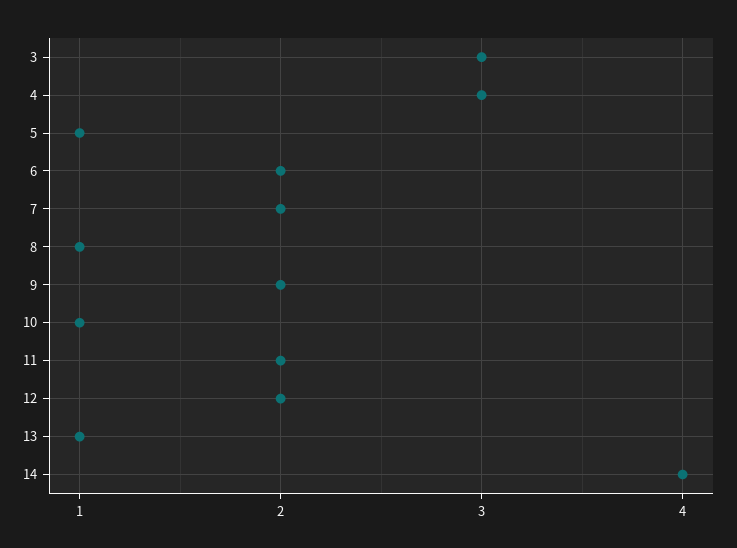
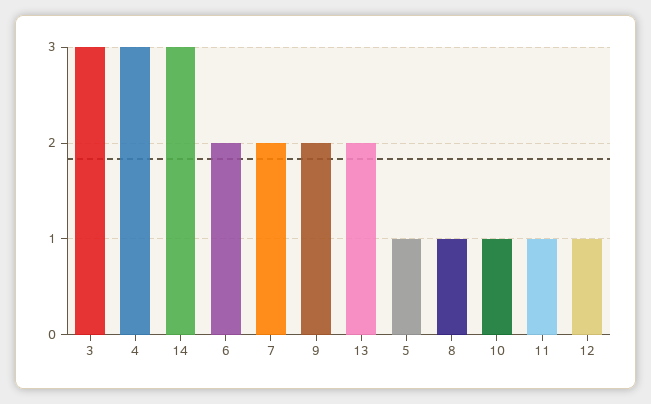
  {
    "3": 3,
    "4": 3,
    "5": 1,
    "6": 2,
    "7": 2,
    "8": 1,
    "9": 2,
    "10": 1,
-   "11": 2,
+   "11": 1,
-   "12": 2,
+   "12": 1,
-   "13": 1,
+   "13": 2,
-   "14": 4
+   "14": 3
  }

